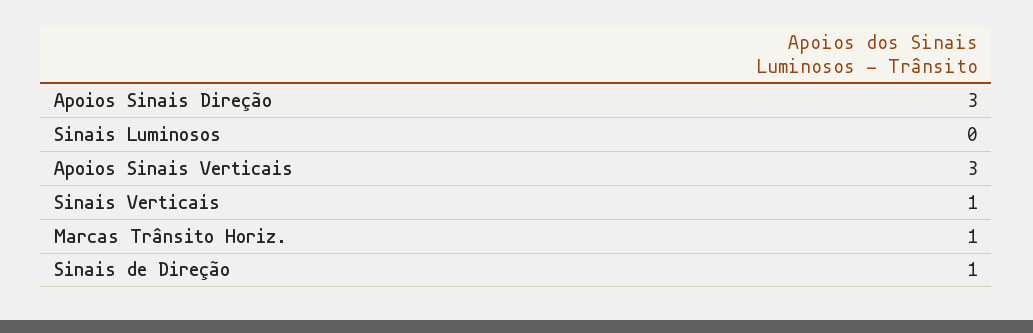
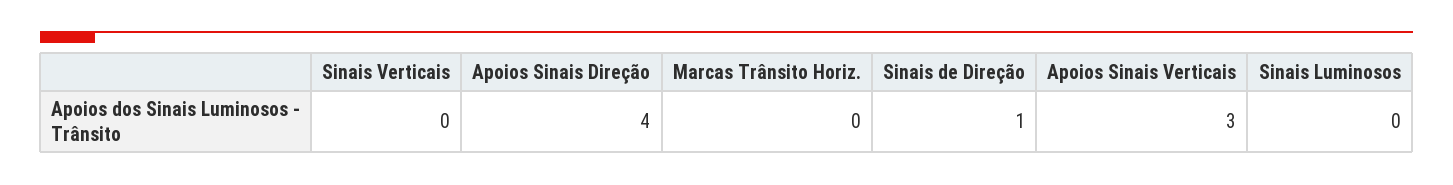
  {
-   "Apoios Sinais Direção": 3,
+   "Apoios Sinais Direção": 4,
    "Sinais Luminosos": 0,
    "Apoios Sinais Verticais": 3,
-   "Sinais Verticais": 1,
+   "Sinais Verticais": 0,
-   "Marcas Trânsito Horiz.": 1,
+   "Marcas Trânsito Horiz.": 0,
    "Sinais de Direção": 1
  }

